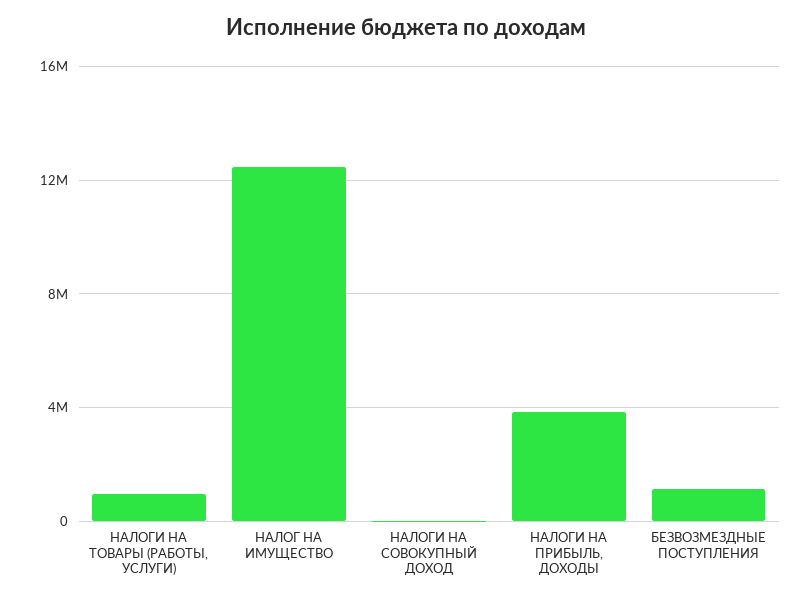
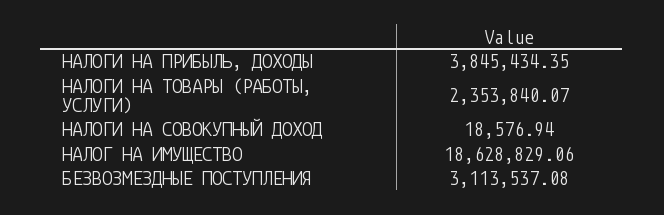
  {
-   "НАЛОГИ НА ТОВАРЫ (РАБОТЫ, УСЛУГИ)": 1000000,
+   "НАЛОГИ НА ТОВАРЫ (РАБОТЫ, УСЛУГИ)": 2353840.07,
-   "НАЛОГ НА ИМУЩЕСТВО": 12500000,
+   "НАЛОГ НА ИМУЩЕСТВО": 18628829.06,
    "НАЛОГИ НА СОВОКУПНЫЙ ДОХОД": 18576.94,
    "НАЛОГИ НА ПРИБЫЛЬ, ДОХОДЫ": 3845434.35,
-   "БЕЗВОЗМЕЗДНЫЕ ПОСТУПЛЕНИЯ": 1000000
+   "БЕЗВОЗМЕЗДНЫЕ ПОСТУПЛЕНИЯ": 3113537.08
  }

